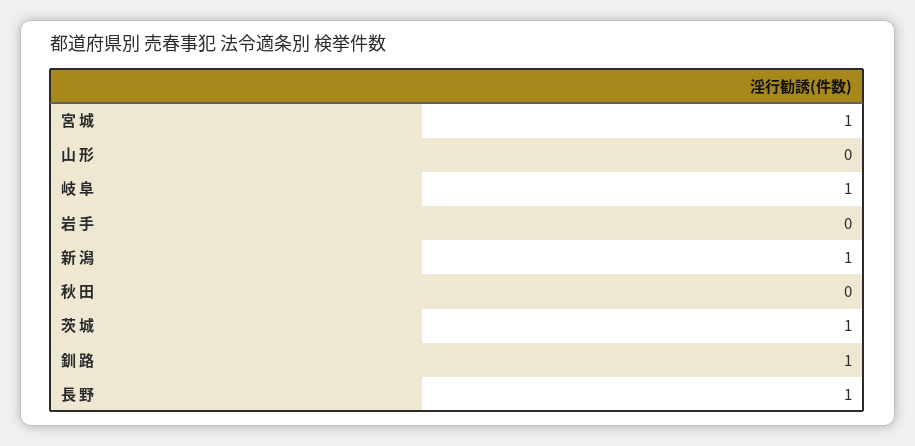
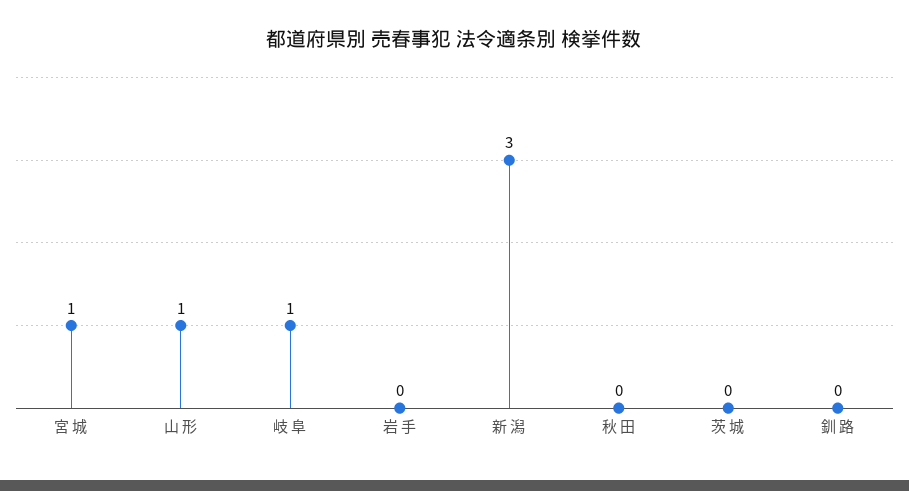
  {
    "宮 城": 1,
-   "山 形": 0,
+   "山 形": 1,
    "岐 阜": 1,
    "岩 手": 0,
-   "新 潟": 1,
+   "新 潟": 3,
    "秋 田": 0,
-   "茨 城": 1,
+   "茨 城": 0,
-   "釧 路": 1,
+   "釧 路": 0
-   "長 野": 1
  }

